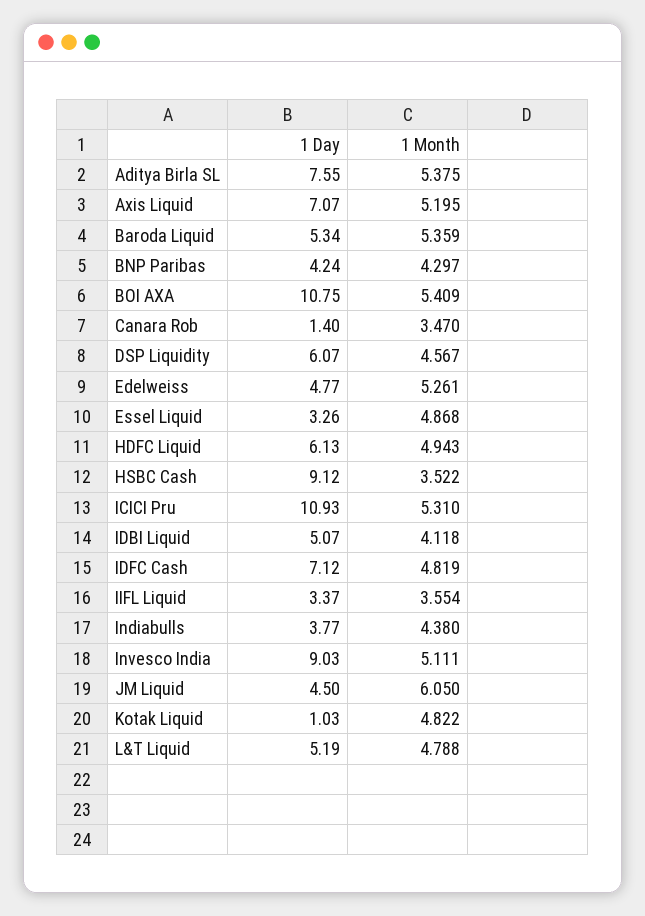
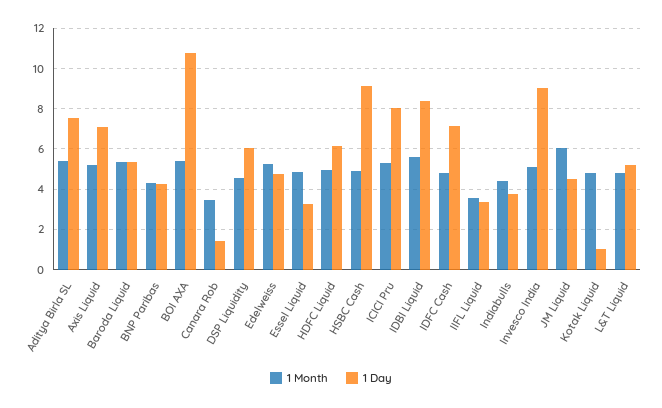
  {
    "1 Day": {
      "Aditya Birla SL": 7.55,
      "Axis Liquid": 7.07,
      "Baroda Liquid": 5.34,
      "BNP Paribas": 4.24,
      "BOI AXA": 10.75,
      "Canara Rob": 1.4,
      "DSP Liquidity": 6.07,
      "Edelweiss": 4.77,
      "Essel Liquid": 3.26,
      "HDFC Liquid": 6.13,
      "HSBC Cash": 9.12,
-     "ICICI Pru": 10.93,
+     "ICICI Pru": 8,
-     "IDBI Liquid": 5.07,
+     "IDBI Liquid": 8.5,
      "IDFC Cash": 7.12,
      "IIFL Liquid": 3.37,
      "Indiabulls": 3.77,
      "Invesco India": 9.03,
      "JM Liquid": 4.5,
      "Kotak Liquid": 1.03,
      "L&T Liquid": 5.19
    },
    "1 Month": {
      "Aditya Birla SL": 5.375,
      "Axis Liquid": 5.195,
      "Baroda Liquid": 5.359,
      "BNP Paribas": 4.297,
      "BOI AXA": 5.409,
      "Canara Rob": 3.47,
      "DSP Liquidity": 4.567,
      "Edelweiss": 5.261,
      "Essel Liquid": 4.868,
      "HDFC Liquid": 4.943,
-     "HSBC Cash": 3.522,
+     "HSBC Cash": 5,
      "ICICI Pru": 5.31,
-     "IDBI Liquid": 4.118,
+     "IDBI Liquid": 5.5,
      "IDFC Cash": 4.819,
      "IIFL Liquid": 3.554,
      "Indiabulls": 4.38,
      "Invesco India": 5.111,
      "JM Liquid": 6.05,
      "Kotak Liquid": 4.822,
      "L&T Liquid": 4.788
    }
  }

